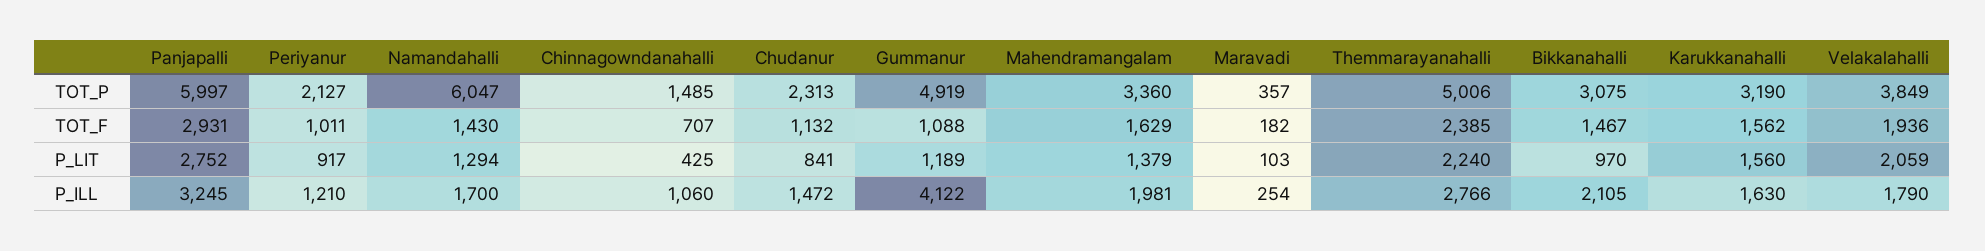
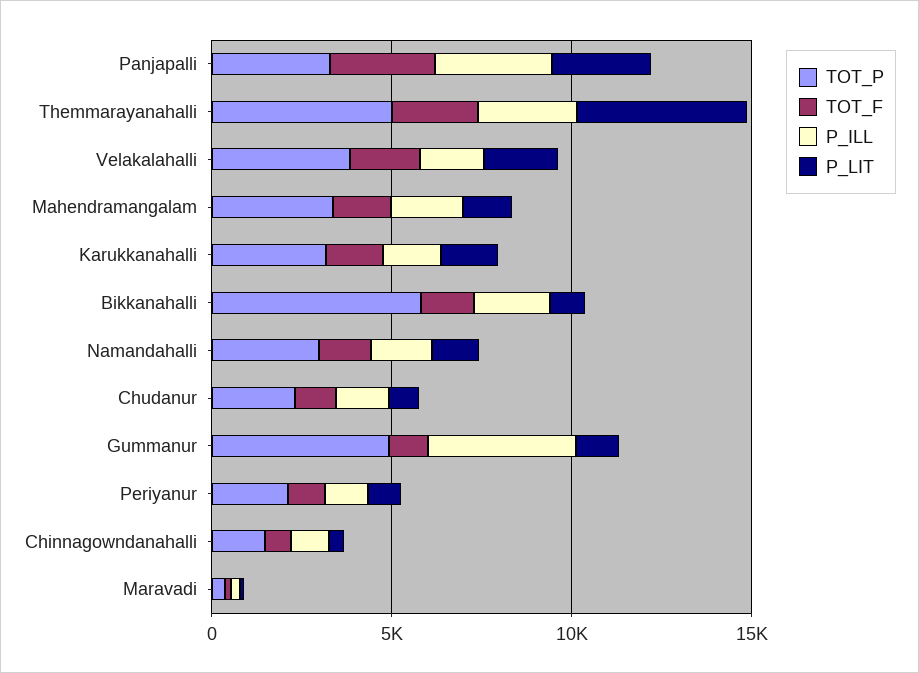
  {
    "TOT_P": {
-     "Panjapalli": 5997,
+     "Panjapalli": 3000,
      "Periyanur": 2127,
-     "Namandahalli": 6047,
+     "Namandahalli": 3000,
      "Chinnagowndanahalli": 1485,
      "Chudanur": 2313,
      "Gummanur": 4919,
      "Mahendramangalam": 3360,
      "Maravadi": 357,
      "Themmarayanahalli": 5006,
-     "Bikkanahalli": 3075,
+     "Bikkanahalli": 6000,
      "Karukkanahalli": 3190,
      "Velakalahalli": 3849
    },
    "TOT_F": {
      "Panjapalli": 2931,
      "Periyanur": 1011,
      "Namandahalli": 1430,
      "Chinnagowndanahalli": 707,
      "Chudanur": 1132,
      "Gummanur": 1088,
      "Mahendramangalam": 1629,
      "Maravadi": 182,
      "Themmarayanahalli": 2385,
      "Bikkanahalli": 1467,
      "Karukkanahalli": 1562,
      "Velakalahalli": 1936
    },
    "P_LIT": {
      "Panjapalli": 2752,
      "Periyanur": 917,
      "Namandahalli": 1294,
      "Chinnagowndanahalli": 425,
      "Chudanur": 841,
      "Gummanur": 1189,
      "Mahendramangalam": 1379,
      "Maravadi": 103,
-     "Themmarayanahalli": 2240,
+     "Themmarayanahalli": 5000,
      "Bikkanahalli": 970,
      "Karukkanahalli": 1560,
      "Velakalahalli": 2059
    },
    "P_ILL": {
      "Panjapalli": 3245,
      "Periyanur": 1210,
      "Namandahalli": 1700,
      "Chinnagowndanahalli": 1060,
      "Chudanur": 1472,
      "Gummanur": 4122,
      "Mahendramangalam": 1981,
      "Maravadi": 254,
      "Themmarayanahalli": 2766,
      "Bikkanahalli": 2105,
      "Karukkanahalli": 1630,
      "Velakalahalli": 1790
    }
  }

